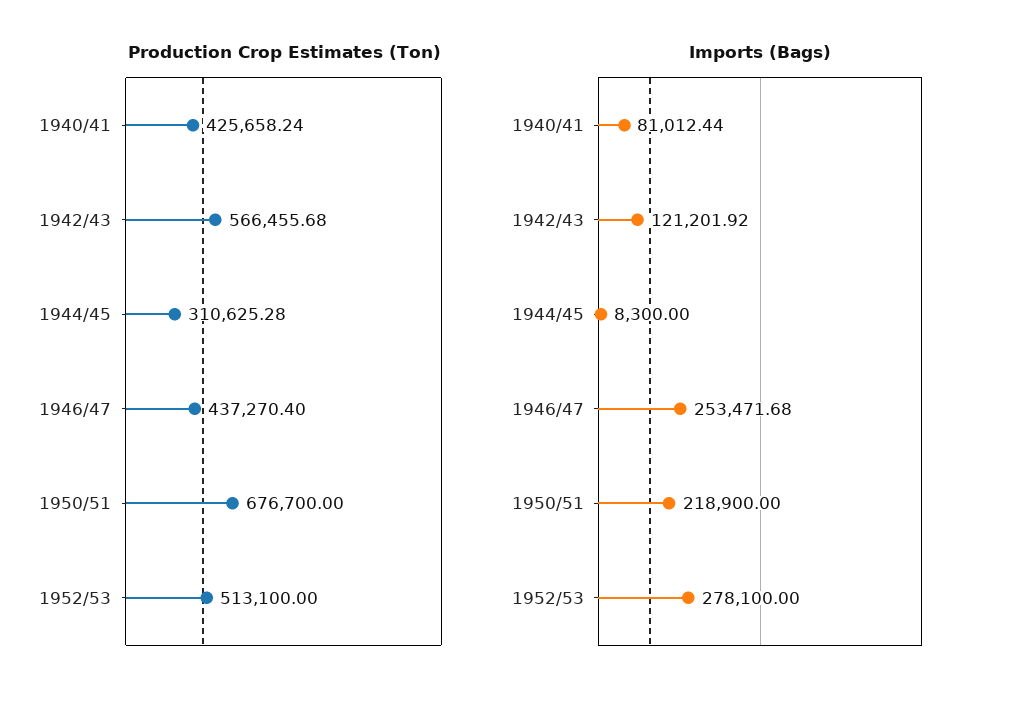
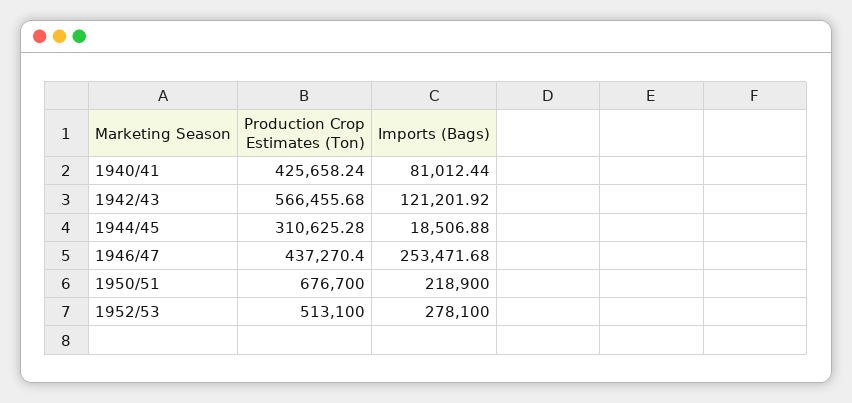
  {
    "Production Crop Estimates (Ton)": {
      "1940/41": 425658.24,
      "1942/43": 566455.68,
      "1944/45": 310625.28,
      "1946/47": 437270.4,
      "1950/51": 676700,
      "1952/53": 513100
    },
    "Imports (Bags)": {
      "1940/41": 81012.44,
      "1942/43": 121201.92,
-     "1944/45": 8300,
+     "1944/45": 18506.88,
      "1946/47": 253471.68,
      "1950/51": 218900,
      "1952/53": 278100
    }
  }

